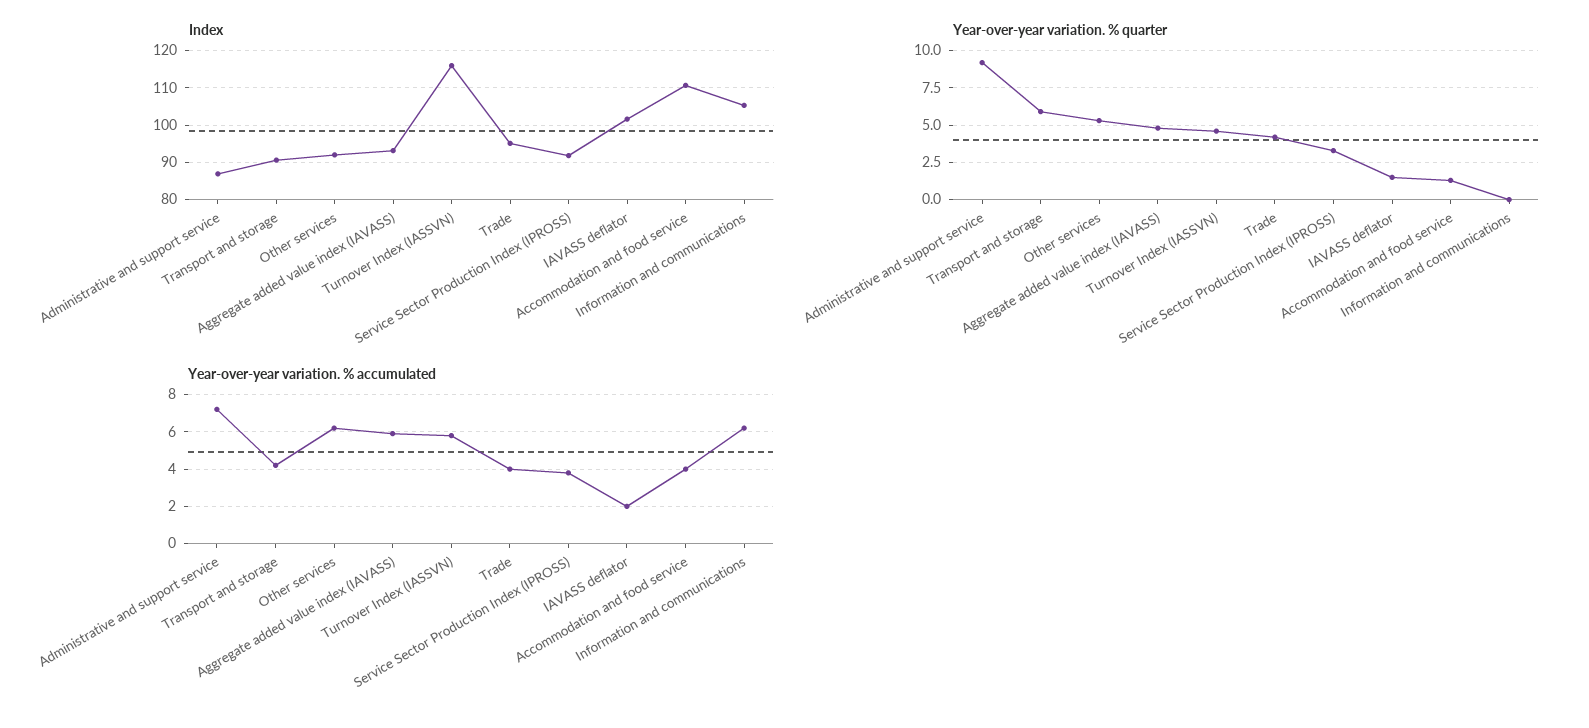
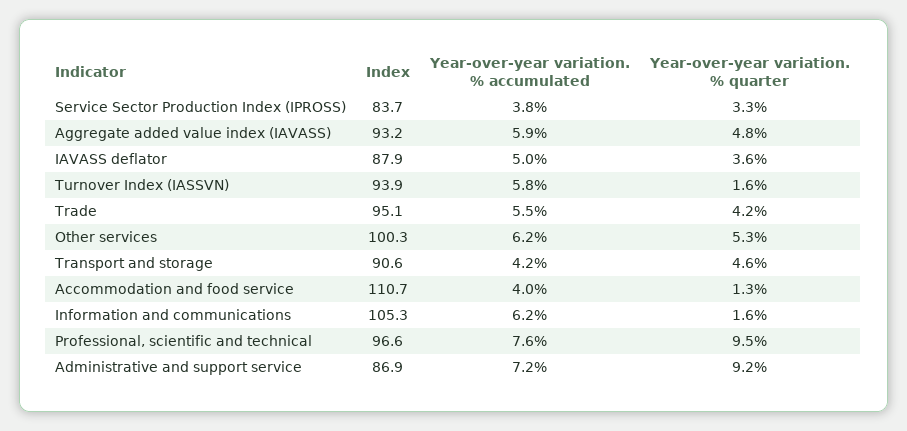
  {
    "Index": {
      "Administrative and support service": 86.9,
      "Transport and storage": 90.6,
-     "Other services": 92,
+     "Other services": 100.3,
      "Aggregate added value index (IAVASS)": 93.2,
-     "Turnover Index (IASSVN)": 116,
+     "Turnover Index (IASSVN)": 93.9,
      "Trade": 95.1,
-     "Service Sector Production Index (IPROSS)": 92,
+     "Service Sector Production Index (IPROSS)": 83.7,
-     "IAVASS deflator": 102,
+     "IAVASS deflator": 87.9,
      "Accommodation and food service": 110.7,
-     "Information and communications": 105.3
+     "Information and communications": 105.3,
+     "Professional, scientific and technical": 96.6
    },
    "Year-over-year variation. % quarter": {
      "Administrative and support service": 9.2,
-     "Transport and storage": 6,
+     "Transport and storage": 4.6,
      "Other services": 5.3,
      "Aggregate added value index (IAVASS)": 4.8,
-     "Turnover Index (IASSVN)": 4.5,
+     "Turnover Index (IASSVN)": 1.6,
      "Trade": 4.2,
      "Service Sector Production Index (IPROSS)": 3.3,
-     "IAVASS deflator": 1.5,
+     "IAVASS deflator": 3.6,
      "Accommodation and food service": 1.3,
-     "Information and communications": 0
+     "Information and communications": 1.6,
+     "Professional, scientific and technical": 9.5
    },
    "Year-over-year variation. % accumulated": {
      "Administrative and support service": 7.2,
      "Transport and storage": 4.2,
      "Other services": 6.2,
      "Aggregate added value index (IAVASS)": 5.9,
      "Turnover Index (IASSVN)": 5.8,
-     "Trade": 4,
+     "Trade": 5.5,
      "Service Sector Production Index (IPROSS)": 3.8,
-     "IAVASS deflator": 2,
+     "IAVASS deflator": 5,
      "Accommodation and food service": 4,
-     "Information and communications": 6.2
+     "Information and communications": 6.2,
+     "Professional, scientific and technical": 7.6
    }
  }

